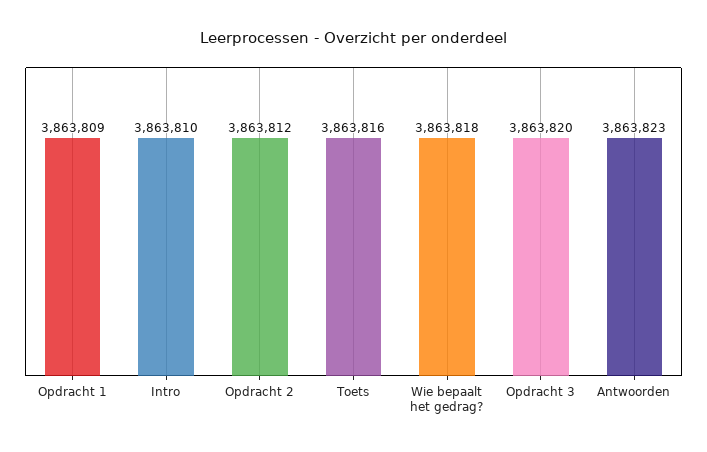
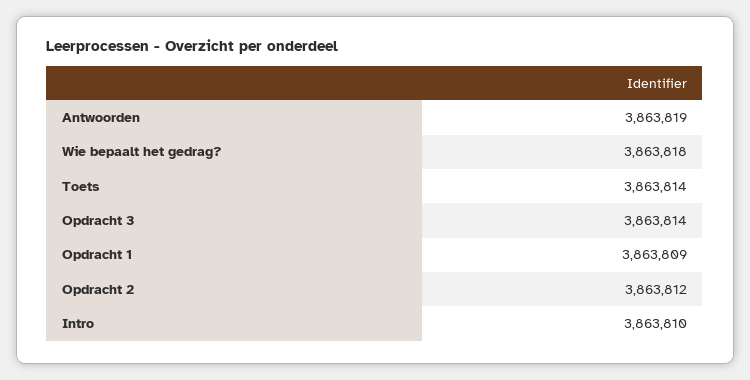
  {
    "Opdracht 1": 3863809,
    "Intro": 3863810,
    "Opdracht 2": 3863812,
-   "Toets": 3863816,
+   "Toets": 3863814,
    "Wie bepaalt het gedrag?": 3863818,
-   "Opdracht 3": 3863820,
+   "Opdracht 3": 3863814,
-   "Antwoorden": 3863823
+   "Antwoorden": 3863819
  }

